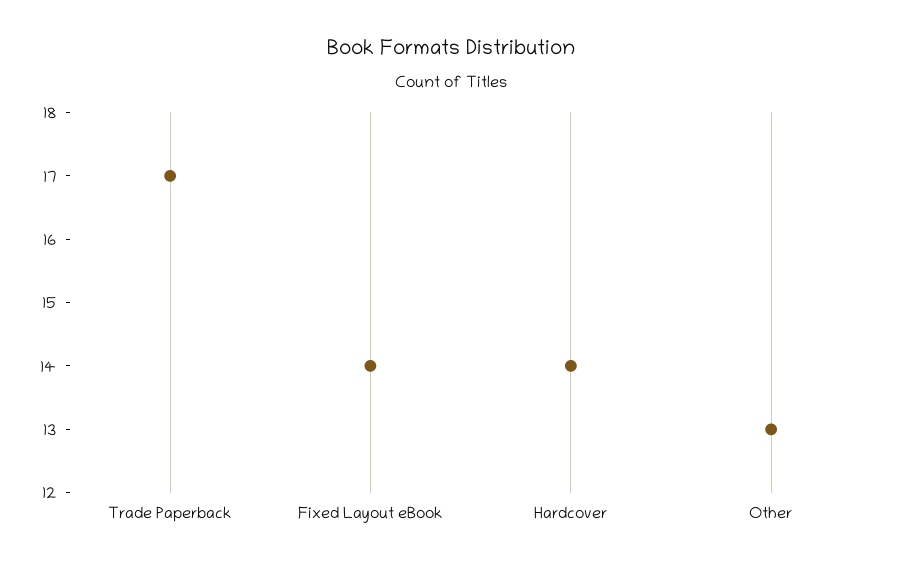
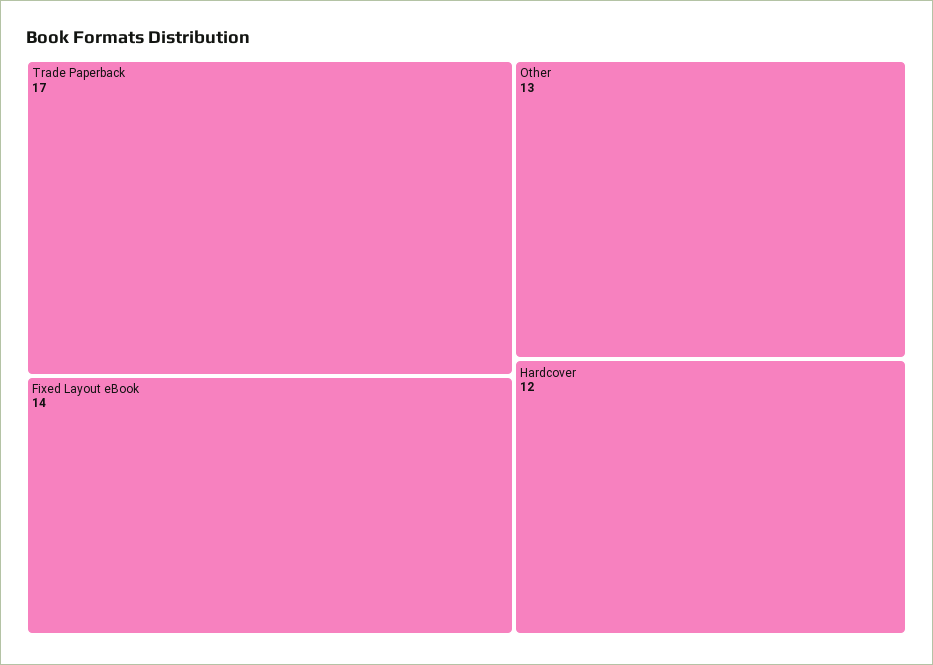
  {
    "Trade Paperback": 17,
    "Fixed Layout eBook": 14,
-   "Hardcover": 14,
+   "Hardcover": 12,
    "Other": 13
  }

